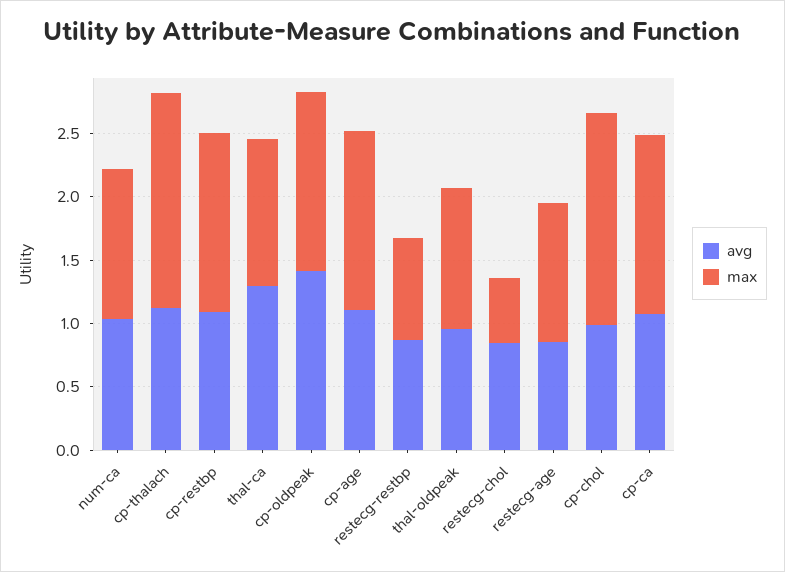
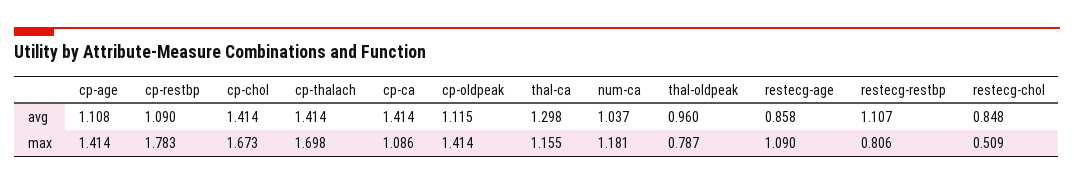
  {
    "avg": {
      "num-ca": 1.037,
-     "cp-thalach": 1.1,
+     "cp-thalach": 1.414,
      "cp-restbp": 1.09,
      "thal-ca": 1.298,
-     "cp-oldpeak": 1.4,
+     "cp-oldpeak": 1.115,
      "cp-age": 1.108,
-     "restecg-restbp": 0.9,
+     "restecg-restbp": 1.107,
      "thal-oldpeak": 0.96,
      "restecg-chol": 0.848,
      "restecg-age": 0.858,
-     "cp-chol": 1,
+     "cp-chol": 1.414,
-     "cp-ca": 1.1
+     "cp-ca": 1.414
    },
    "max": {
      "num-ca": 1.181,
      "cp-thalach": 1.698,
-     "cp-restbp": 1.4,
+     "cp-restbp": 1.783,
      "thal-ca": 1.155,
      "cp-oldpeak": 1.414,
      "cp-age": 1.414,
      "restecg-restbp": 0.806,
-     "thal-oldpeak": 1.1,
+     "thal-oldpeak": 0.787,
      "restecg-chol": 0.509,
      "restecg-age": 1.09,
      "cp-chol": 1.673,
-     "cp-ca": 1.4
+     "cp-ca": 1.086
    }
  }

